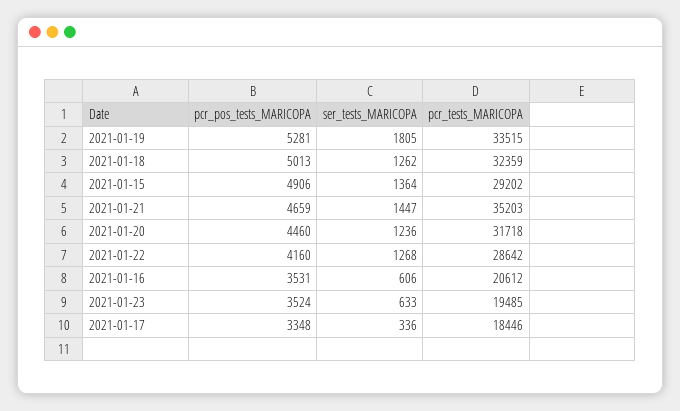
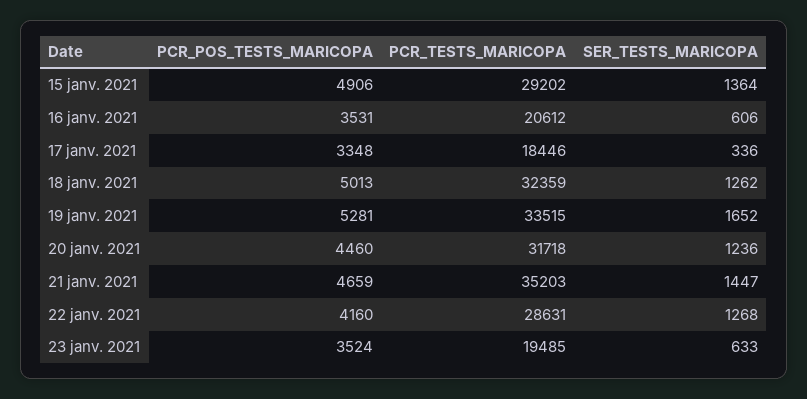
  {
    "pcr_pos_tests_MARICOPA": {
      "2021-01-19": 5281,
      "2021-01-18": 5013,
      "2021-01-15": 4906,
      "2021-01-21": 4659,
      "2021-01-20": 4460,
      "2021-01-22": 4160,
      "2021-01-16": 3531,
      "2021-01-23": 3524,
      "2021-01-17": 3348
    },
    "ser_tests_MARICOPA": {
-     "2021-01-19": 1805,
+     "2021-01-19": 1652,
      "2021-01-18": 1262,
      "2021-01-15": 1364,
      "2021-01-21": 1447,
      "2021-01-20": 1236,
      "2021-01-22": 1268,
      "2021-01-16": 606,
      "2021-01-23": 633,
      "2021-01-17": 336
    },
    "pcr_tests_MARICOPA": {
      "2021-01-19": 33515,
      "2021-01-18": 32359,
      "2021-01-15": 29202,
      "2021-01-21": 35203,
      "2021-01-20": 31718,
-     "2021-01-22": 28642,
+     "2021-01-22": 28631,
      "2021-01-16": 20612,
      "2021-01-23": 19485,
      "2021-01-17": 18446
    }
  }

